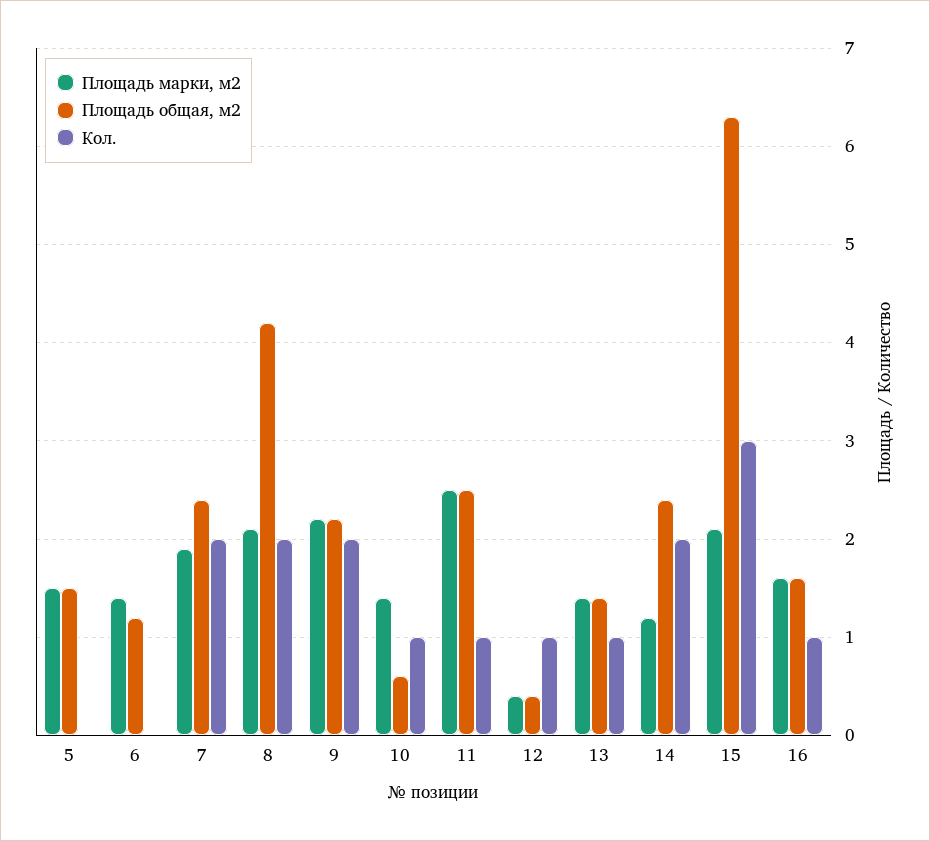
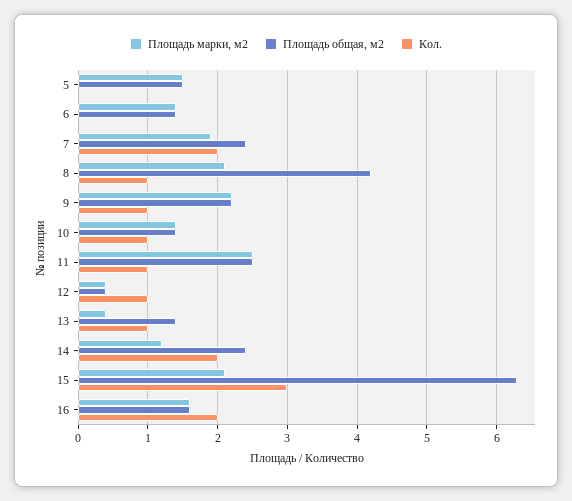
  {
    "Площадь марки, м2": {
      "5": 1.5,
      "6": 1.4,
      "7": 1.9,
      "8": 2.1,
      "9": 2.2,
      "10": 1.4,
      "11": 2.5,
      "12": 0.4,
-     "13": 1.4,
+     "13": 0.4,
      "14": 1.2,
      "15": 2.1,
      "16": 1.6
    },
    "Площадь общая, м2": {
      "5": 1.5,
-     "6": 1.2,
+     "6": 1.4,
      "7": 2.4,
      "8": 4.2,
      "9": 2.2,
-     "10": 0.6,
+     "10": 1.4,
      "11": 2.5,
      "12": 0.4,
      "13": 1.4,
      "14": 2.4,
      "15": 6.3,
      "16": 1.6
    },
    "Кол.": {
      "5": 0,
      "6": 0,
      "7": 2,
-     "8": 2,
+     "8": 1,
-     "9": 2,
+     "9": 1,
      "10": 1,
      "11": 1,
      "12": 1,
      "13": 1,
      "14": 2,
      "15": 3,
-     "16": 1
+     "16": 2
    }
  }

